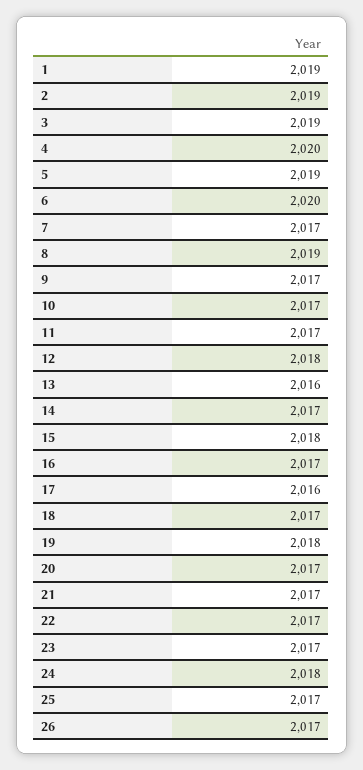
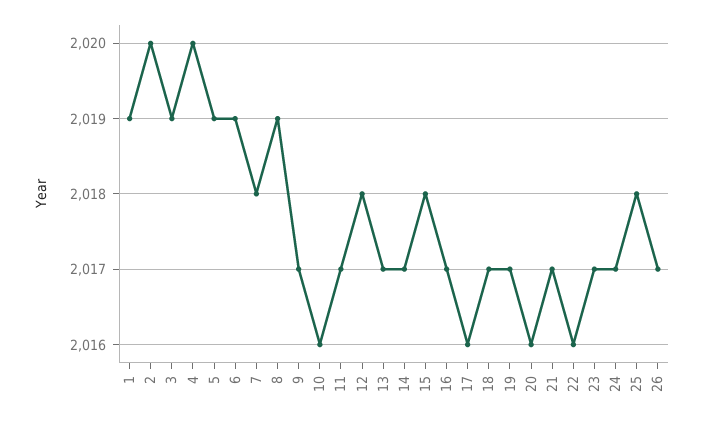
  {
    "1": 2019,
-   "2": 2019,
+   "2": 2020,
    "3": 2019,
    "4": 2020,
    "5": 2019,
-   "6": 2020,
+   "6": 2019,
-   "7": 2017,
+   "7": 2018,
    "8": 2019,
    "9": 2017,
-   "10": 2017,
+   "10": 2016,
    "11": 2017,
    "12": 2018,
-   "13": 2016,
+   "13": 2017,
    "14": 2017,
    "15": 2018,
    "16": 2017,
    "17": 2016,
    "18": 2017,
-   "19": 2018,
+   "19": 2017,
-   "20": 2017,
+   "20": 2016,
    "21": 2017,
-   "22": 2017,
+   "22": 2016,
    "23": 2017,
-   "24": 2018,
+   "24": 2017,
-   "25": 2017,
+   "25": 2018,
    "26": 2017
  }

